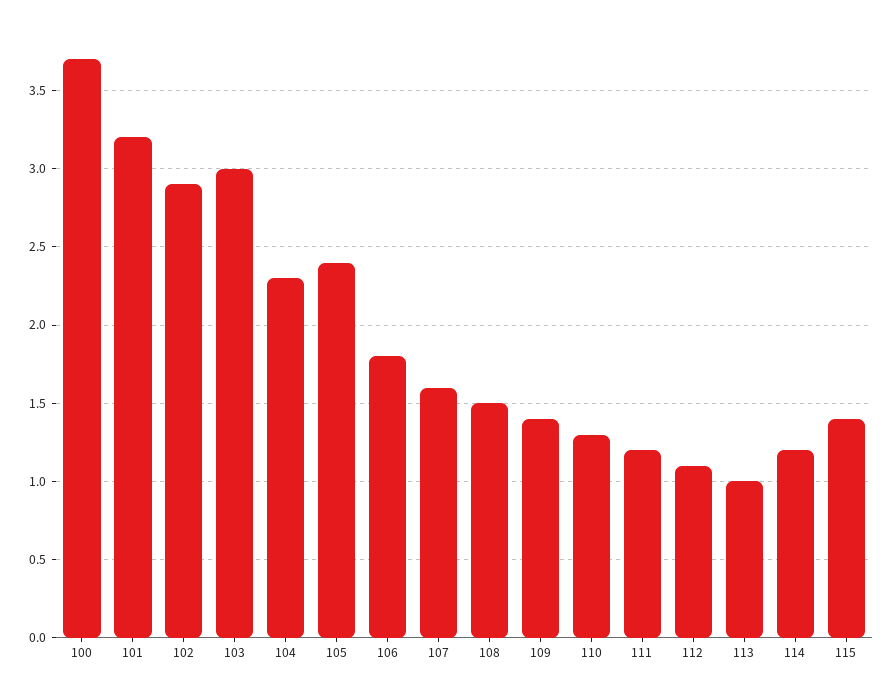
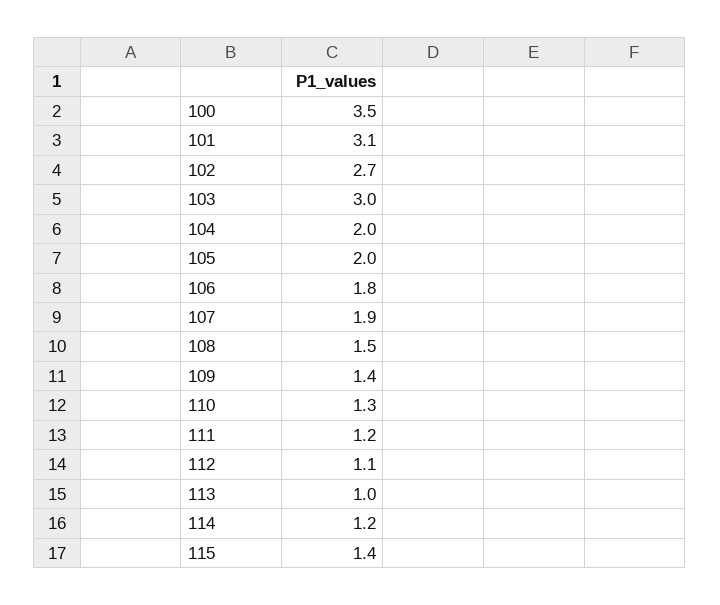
  {
-   "100": 3.7,
+   "100": 3.5,
-   "101": 3.2,
+   "101": 3.1,
-   "102": 2.9,
+   "102": 2.7,
    "103": 3,
-   "104": 2.3,
+   "104": 2,
-   "105": 2.4,
+   "105": 2,
    "106": 1.8,
-   "107": 1.6,
+   "107": 1.9,
    "108": 1.5,
    "109": 1.4,
    "110": 1.3,
    "111": 1.2,
    "112": 1.1,
    "113": 1,
    "114": 1.2,
    "115": 1.4
  }

